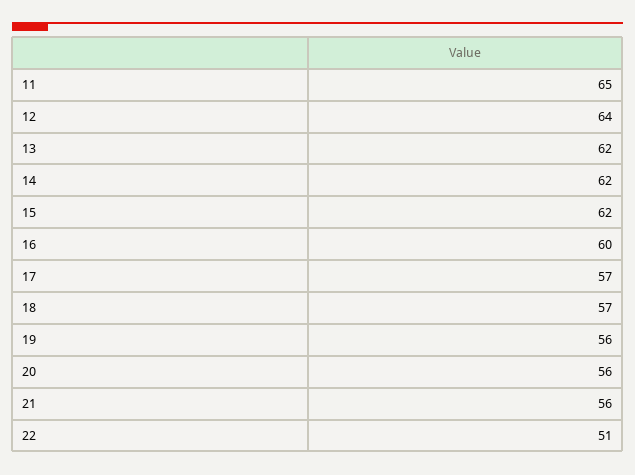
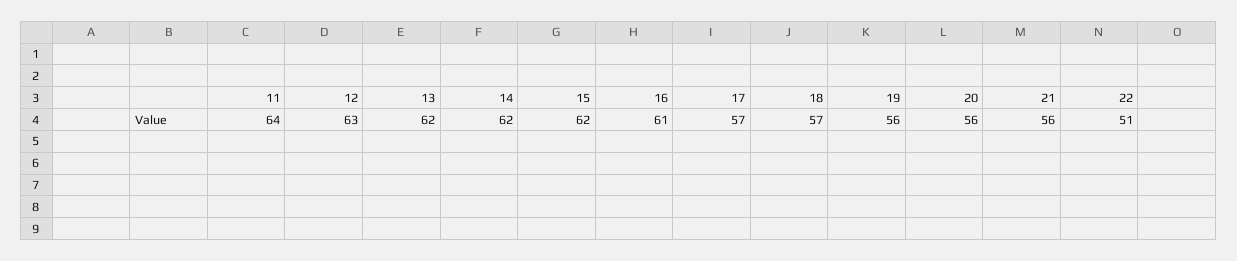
  {
-   "11": 65,
+   "11": 64,
-   "12": 64,
+   "12": 63,
    "13": 62,
    "14": 62,
    "15": 62,
-   "16": 60,
+   "16": 61,
    "17": 57,
    "18": 57,
    "19": 56,
    "20": 56,
    "21": 56,
    "22": 51
  }

